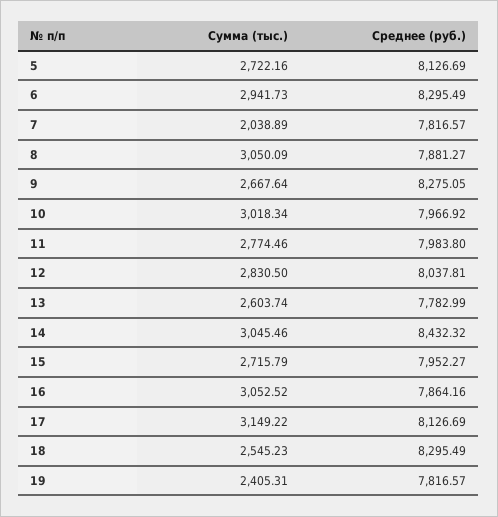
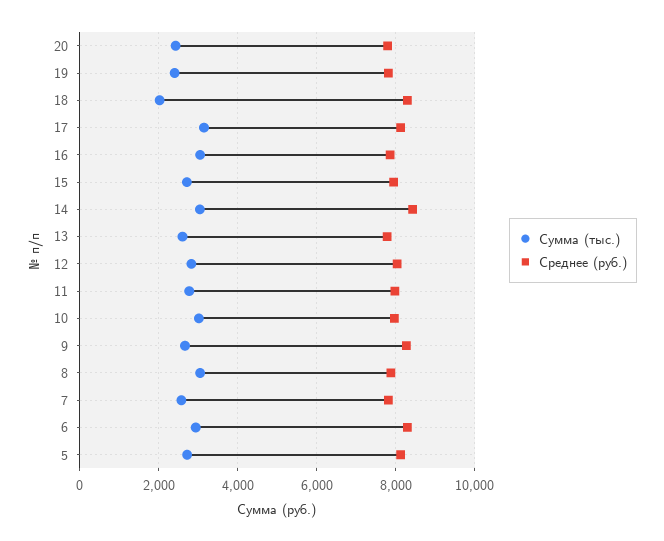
  {
    "Сумма (тыс.)": {
      "5": 2722.16,
      "6": 2941.73,
-     "7": 2038.89,
+     "7": 2600,
      "8": 3050.09,
      "9": 2667.64,
      "10": 3018.34,
      "11": 2774.46,
      "12": 2830.5,
      "13": 2603.74,
      "14": 3045.46,
      "15": 2715.79,
      "16": 3052.52,
      "17": 3149.22,
-     "18": 2545.23,
+     "18": 2000,
-     "19": 2405.31
+     "19": 2405.31,
+     "20": 2400
    },
    "Среднее (руб.)": {
      "5": 8126.69,
      "6": 8295.49,
      "7": 7816.57,
      "8": 7881.27,
      "9": 8275.05,
      "10": 7966.92,
      "11": 7983.8,
      "12": 8037.81,
      "13": 7782.99,
      "14": 8432.32,
      "15": 7952.27,
      "16": 7864.16,
      "17": 8126.69,
      "18": 8295.49,
-     "19": 7816.57
+     "19": 7816.57,
+     "20": 7800
    }
  }

